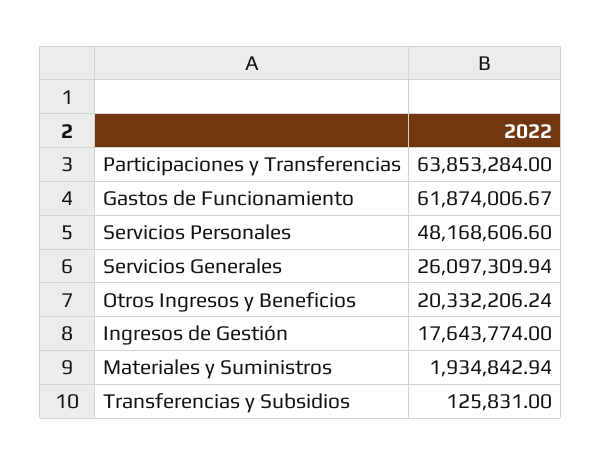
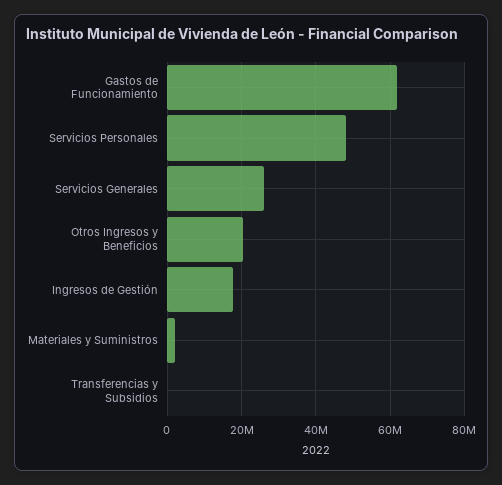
  {
-   "Participaciones y Transferencias": 63853284,
    "Gastos de Funcionamiento": 61874006.67,
    "Servicios Personales": 48168606.6,
    "Servicios Generales": 26097309.94,
    "Otros Ingresos y Beneficios": 20332206.24,
    "Ingresos de Gestión": 17643774,
    "Materiales y Suministros": 1934842.94,
    "Transferencias y Subsidios": 125831
  }

